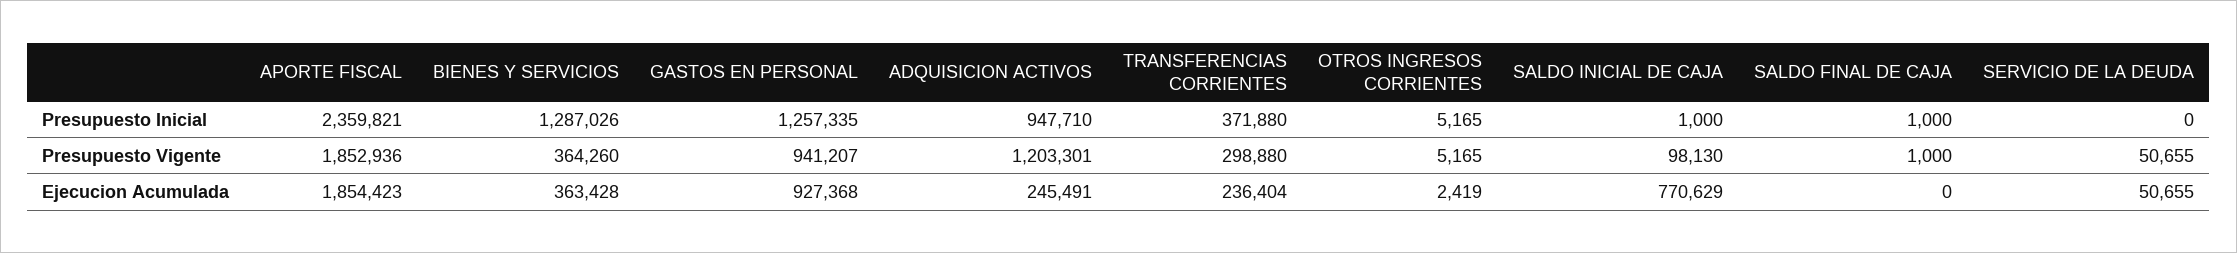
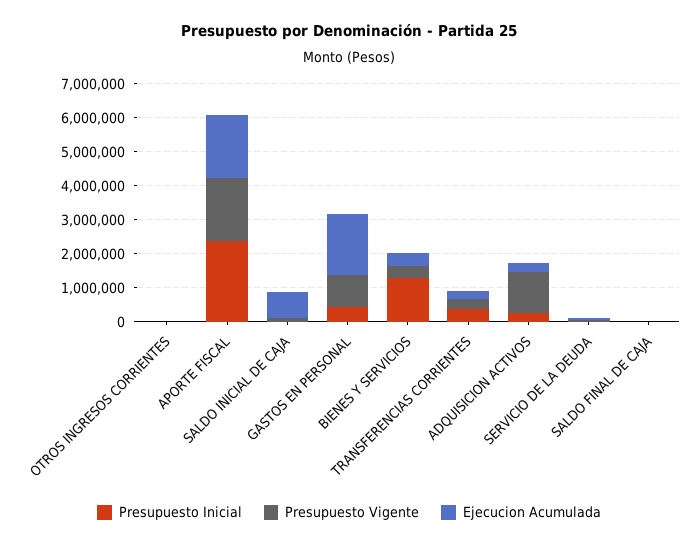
  {
    "Presupuesto Inicial": {
      "APORTE FISCAL": 2359821,
      "BIENES Y SERVICIOS": 1287026,
-     "GASTOS EN PERSONAL": 1257335,
+     "GASTOS EN PERSONAL": 500000,
-     "ADQUISICION ACTIVOS": 947710,
+     "ADQUISICION ACTIVOS": 250000,
      "TRANSFERENCIAS CORRIENTES": 371880,
      "OTROS INGRESOS CORRIENTES": 5165,
      "SALDO INICIAL DE CAJA": 1000,
      "SALDO FINAL DE CAJA": 1000,
      "SERVICIO DE LA DEUDA": 0
    },
    "Presupuesto Vigente": {
      "APORTE FISCAL": 1852936,
      "BIENES Y SERVICIOS": 364260,
      "GASTOS EN PERSONAL": 941207,
      "ADQUISICION ACTIVOS": 1203301,
      "TRANSFERENCIAS CORRIENTES": 298880,
      "OTROS INGRESOS CORRIENTES": 5165,
      "SALDO INICIAL DE CAJA": 98130,
      "SALDO FINAL DE CAJA": 1000,
      "SERVICIO DE LA DEUDA": 50655
    },
    "Ejecucion Acumulada": {
      "APORTE FISCAL": 1854423,
      "BIENES Y SERVICIOS": 363428,
-     "GASTOS EN PERSONAL": 927368,
+     "GASTOS EN PERSONAL": 1750000,
      "ADQUISICION ACTIVOS": 245491,
      "TRANSFERENCIAS CORRIENTES": 236404,
      "OTROS INGRESOS CORRIENTES": 2419,
      "SALDO INICIAL DE CAJA": 770629,
      "SALDO FINAL DE CAJA": 0,
      "SERVICIO DE LA DEUDA": 50655
    }
  }

